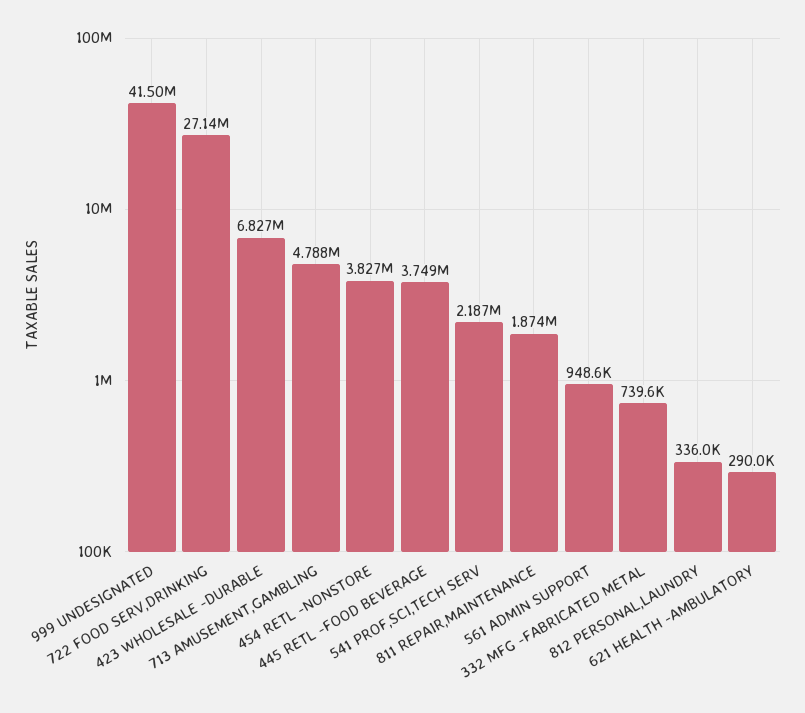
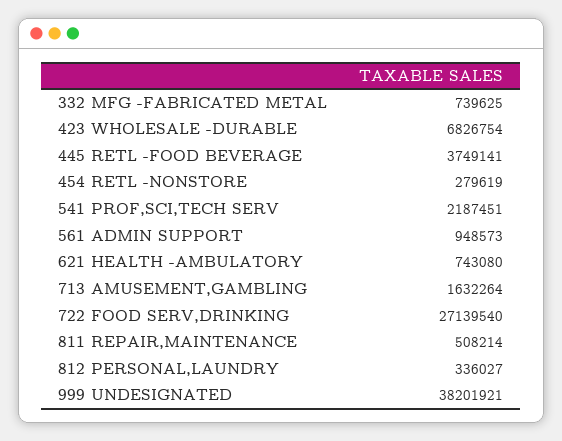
  {
-   "999 UNDESIGNATED": 41500000,
+   "999 UNDESIGNATED": 38201921,
    "722 FOOD SERV,DRINKING": 27139540,
    "423 WHOLESALE -DURABLE": 6826754,
-   "713 AMUSEMENT,GAMBLING": 4788000,
+   "713 AMUSEMENT,GAMBLING": 1632264,
-   "454 RETL -NONSTORE": 3827000,
+   "454 RETL -NONSTORE": 279619,
    "445 RETL -FOOD BEVERAGE": 3749141,
    "541 PROF,SCI,TECH SERV": 2187451,
-   "811 REPAIR,MAINTENANCE": 1874000,
+   "811 REPAIR,MAINTENANCE": 508214,
    "561 ADMIN SUPPORT": 948573,
    "332 MFG -FABRICATED METAL": 739625,
    "812 PERSONAL,LAUNDRY": 336027,
-   "621 HEALTH -AMBULATORY": 290000
+   "621 HEALTH -AMBULATORY": 743080
  }

